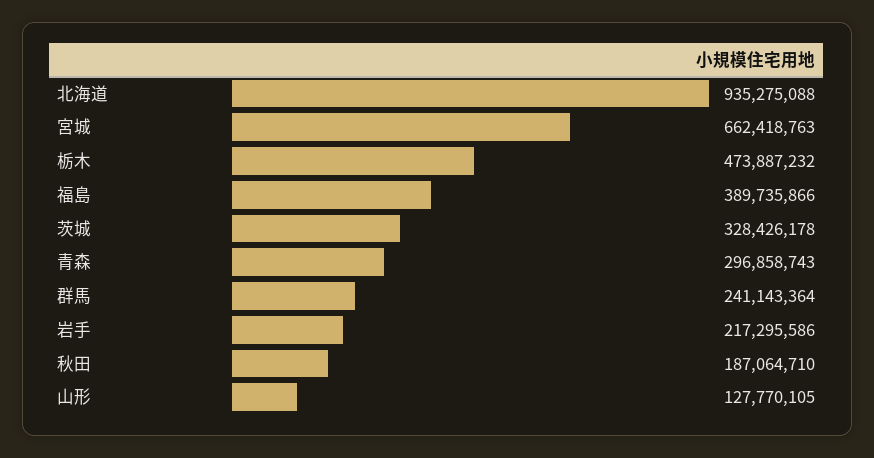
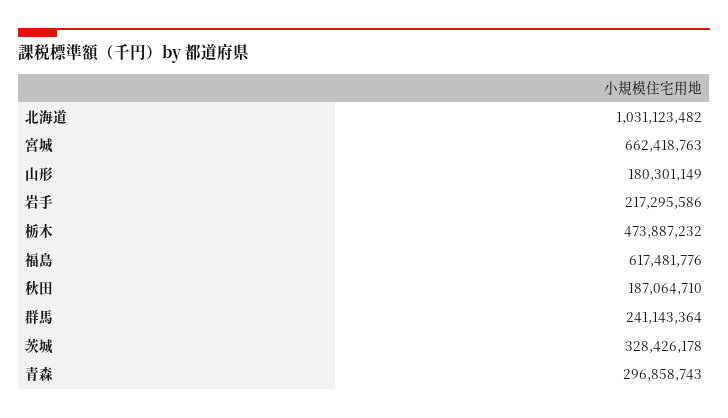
  {
-   "北海道": 935275088,
+   "北海道": 1031123482,
    "宮城": 662418763,
    "栃木": 473887232,
-   "福島": 389735866,
+   "福島": 617481776,
    "茨城": 328426178,
    "青森": 296858743,
    "群馬": 241143364,
    "岩手": 217295586,
    "秋田": 187064710,
-   "山形": 127770105
+   "山形": 180301149
  }

